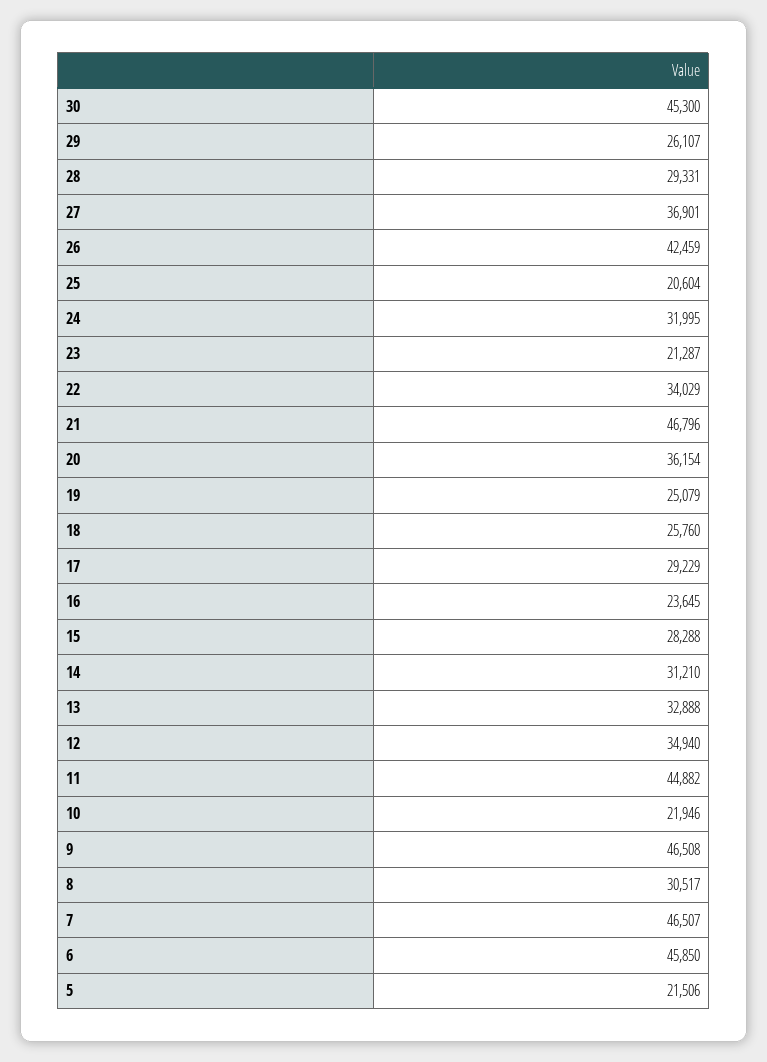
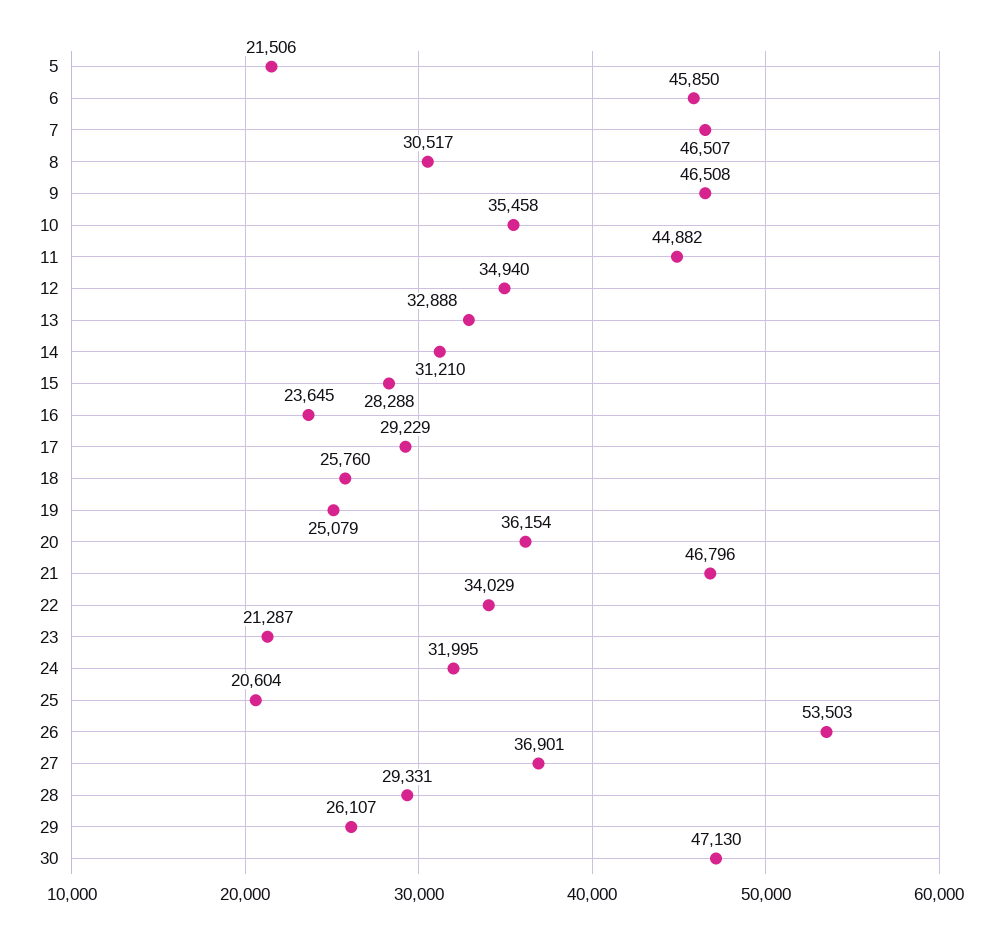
  {
-   "30": 45300,
+   "30": 47130,
    "29": 26107,
    "28": 29331,
    "27": 36901,
-   "26": 42459,
+   "26": 53503,
    "25": 20604,
    "24": 31995,
    "23": 21287,
    "22": 34029,
    "21": 46796,
    "20": 36154,
    "19": 25079,
    "18": 25760,
    "17": 29229,
    "16": 23645,
    "15": 28288,
    "14": 31210,
    "13": 32888,
    "12": 34940,
    "11": 44882,
-   "10": 21946,
+   "10": 35458,
    "9": 46508,
    "8": 30517,
    "7": 46507,
    "6": 45850,
    "5": 21506
  }

